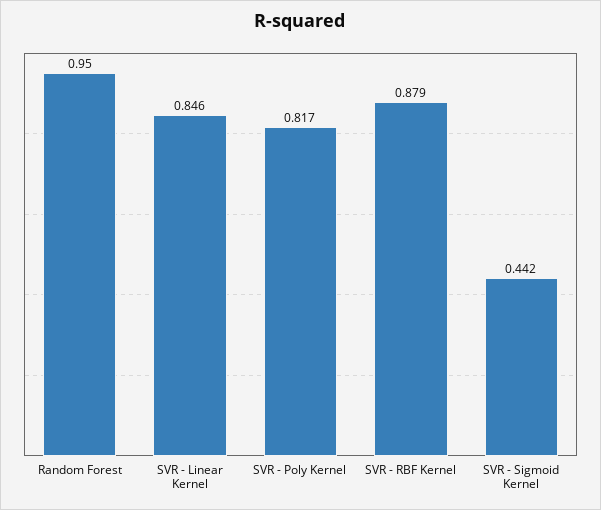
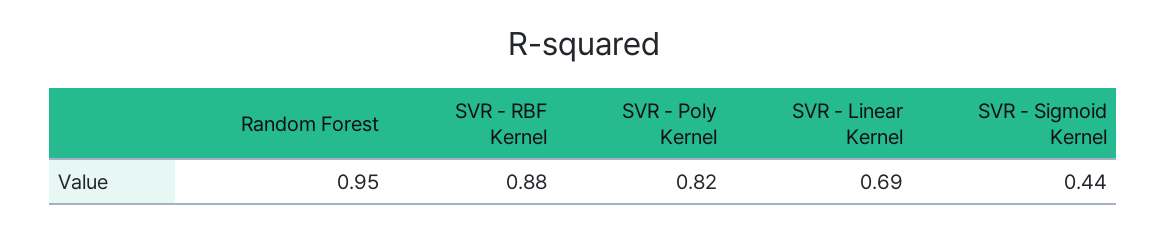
  {
    "Random Forest": 0.95,
-   "SVR - Linear Kernel": 0.846,
+   "SVR - Linear Kernel": 0.69,
    "SVR - Poly Kernel": 0.817,
    "SVR - RBF Kernel": 0.879,
    "SVR - Sigmoid Kernel": 0.442
  }

